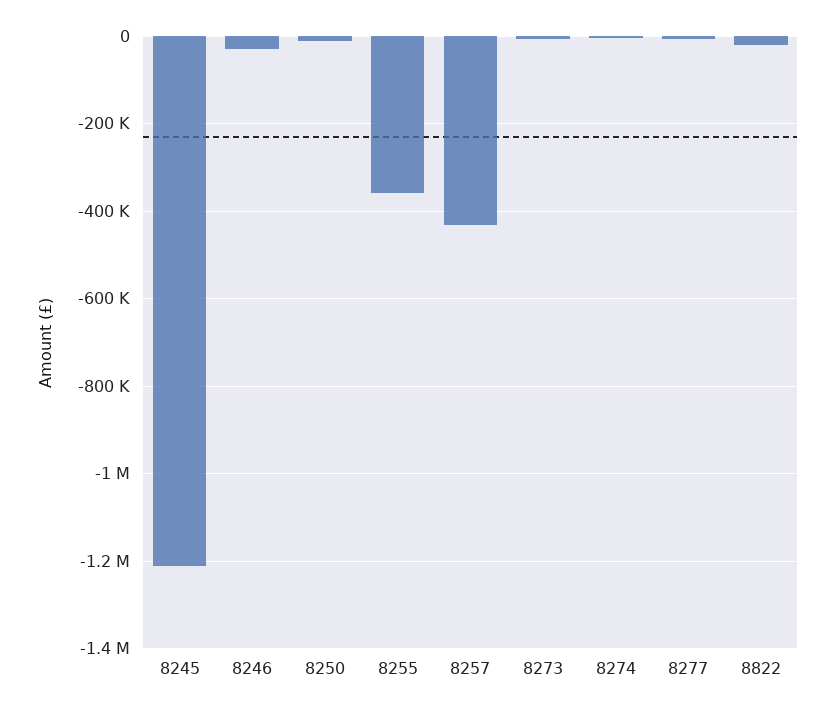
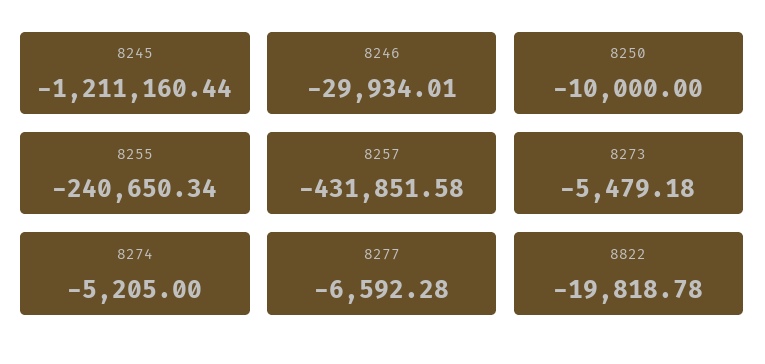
  {
    "8245": -1211160.44,
    "8246": -29934.01,
    "8250": -10000,
-   "8255": -360000,
+   "8255": -240650.34,
    "8257": -431851.58,
    "8273": -5479.18,
    "8274": -5205,
    "8277": -6592.28,
    "8822": -19818.78
  }

